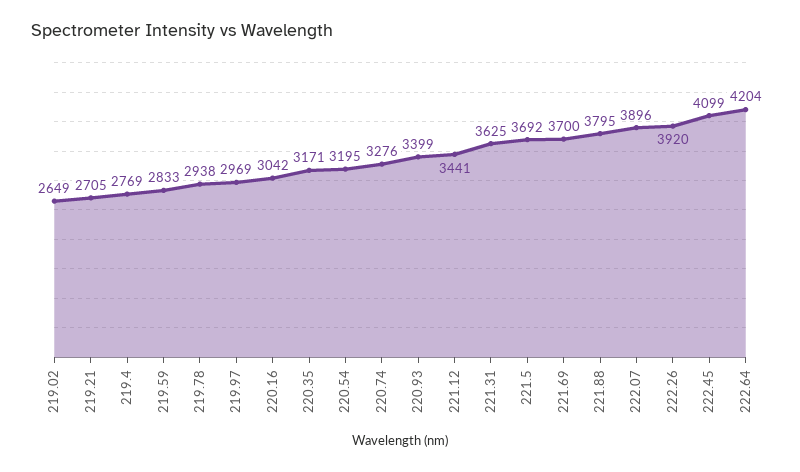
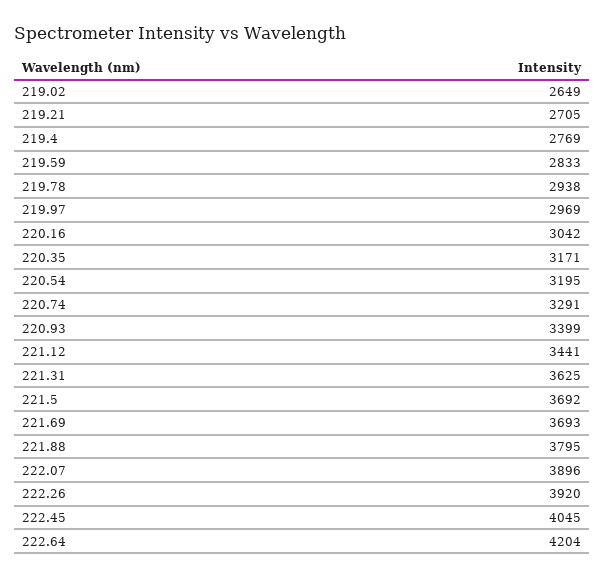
  {
    "219.02": 2649,
    "219.21": 2705,
    "219.4": 2769,
    "219.59": 2833,
    "219.78": 2938,
    "219.97": 2969,
    "220.16": 3042,
    "220.35": 3171,
    "220.54": 3195,
-   "220.74": 3276,
+   "220.74": 3291,
    "220.93": 3399,
    "221.12": 3441,
    "221.31": 3625,
    "221.5": 3692,
-   "221.69": 3700,
+   "221.69": 3693,
    "221.88": 3795,
    "222.07": 3896,
    "222.26": 3920,
-   "222.45": 4099,
+   "222.45": 4045,
    "222.64": 4204
  }

